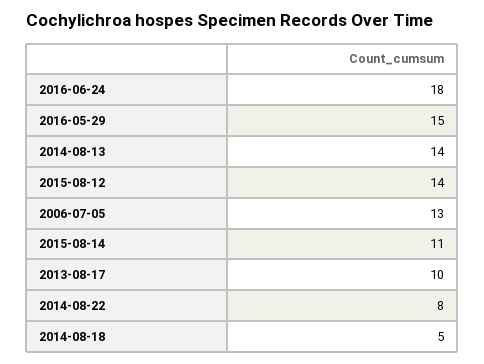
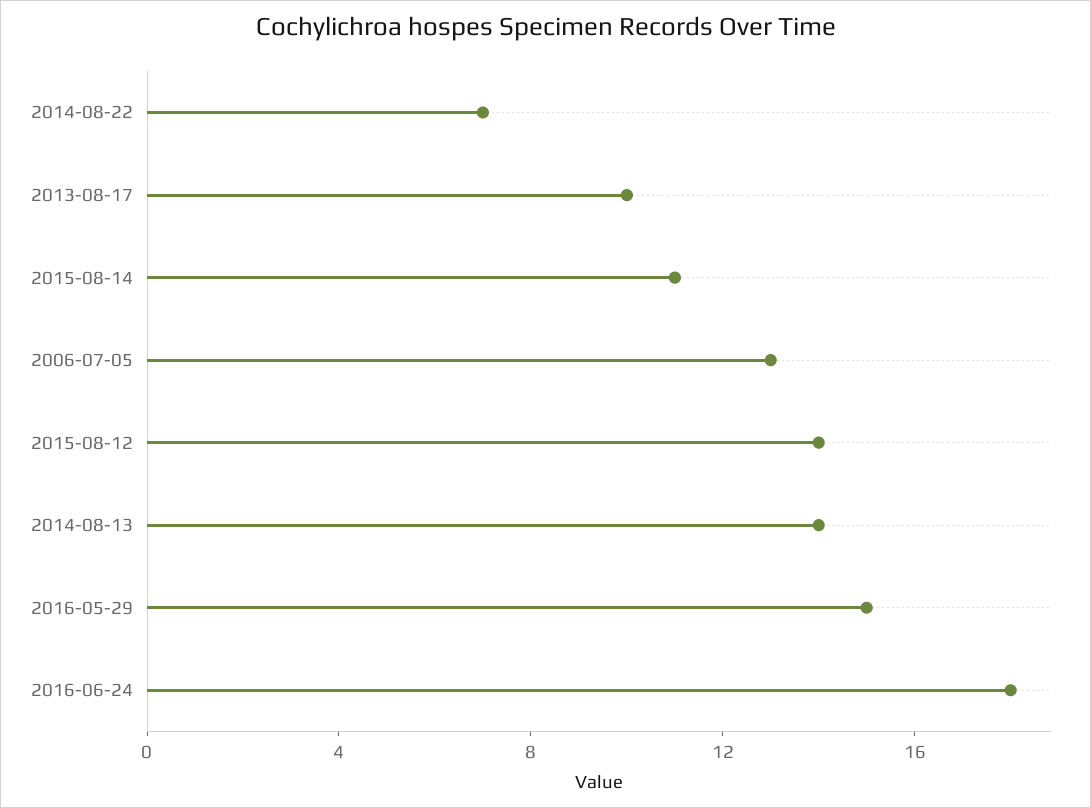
  {
    "2016-06-24": 18,
    "2016-05-29": 15,
    "2014-08-13": 14,
    "2015-08-12": 14,
    "2006-07-05": 13,
    "2015-08-14": 11,
    "2013-08-17": 10,
-   "2014-08-22": 8,
+   "2014-08-22": 7
-   "2014-08-18": 5
  }

